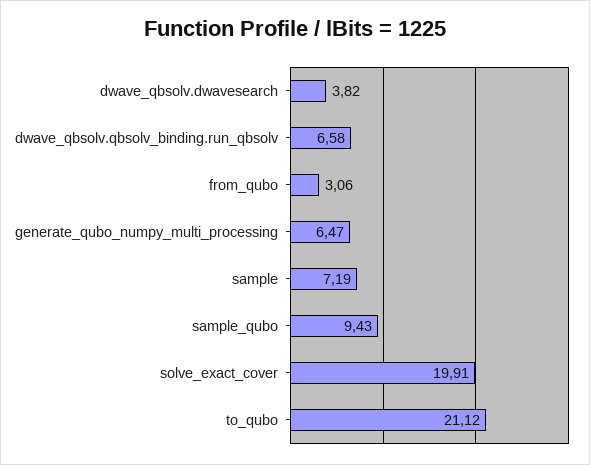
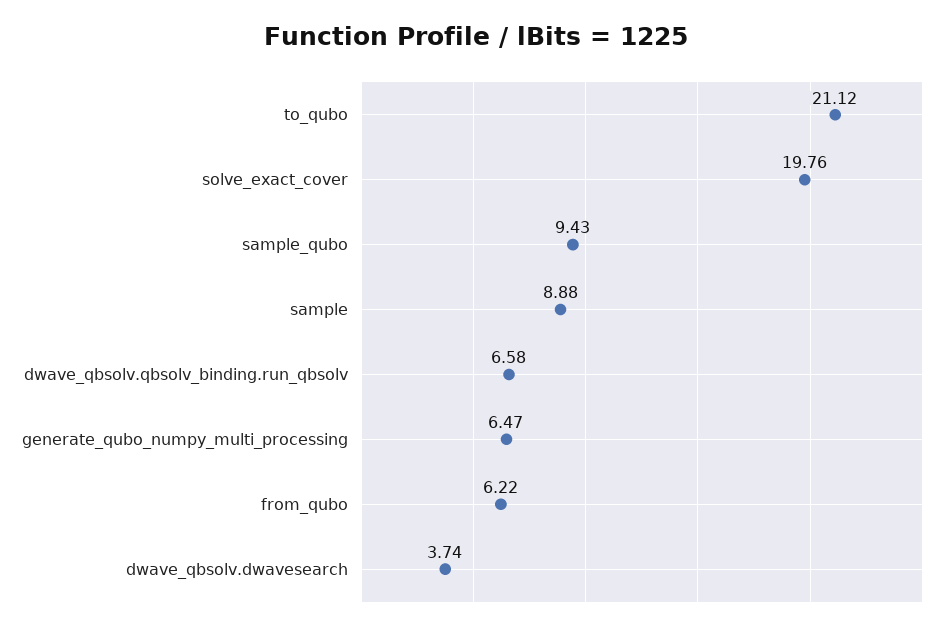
  {
-   "dwave_qbsolv.dwavesearch": 3.82,
+   "dwave_qbsolv.dwavesearch": 3.74,
    "dwave_qbsolv.qbsolv_binding.run_qbsolv": 6.58,
-   "from_qubo": 3.06,
+   "from_qubo": 6.22,
    "generate_qubo_numpy_multi_processing": 6.47,
-   "sample": 7.19,
+   "sample": 8.88,
    "sample_qubo": 9.43,
-   "solve_exact_cover": 19.91,
+   "solve_exact_cover": 19.76,
    "to_qubo": 21.12
  }

